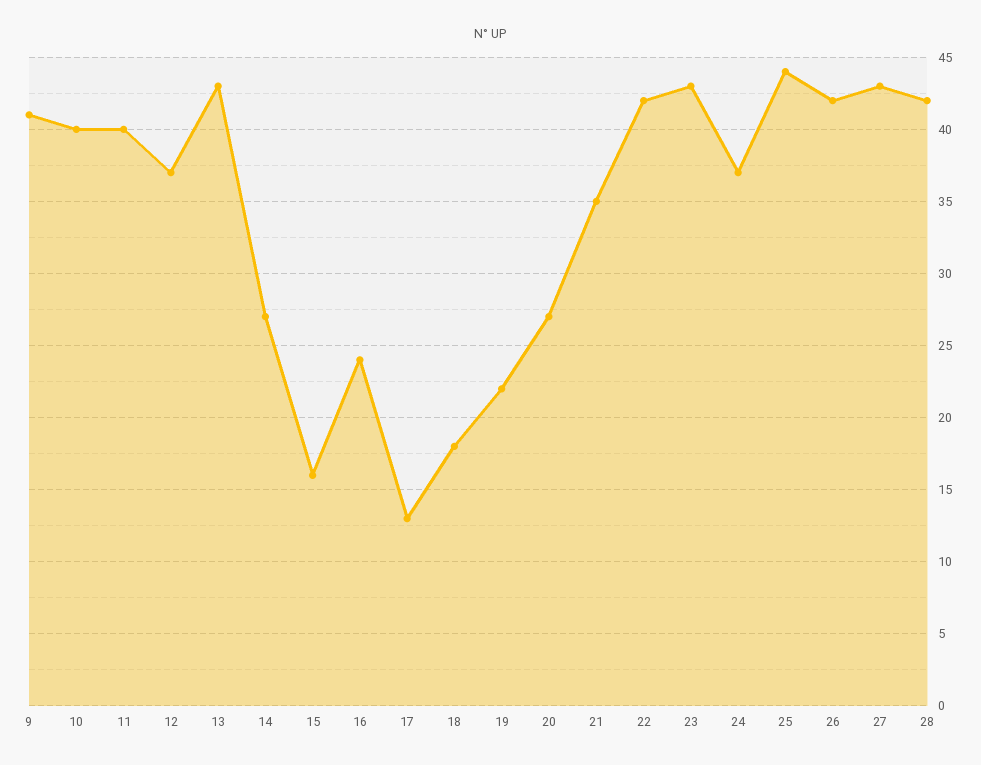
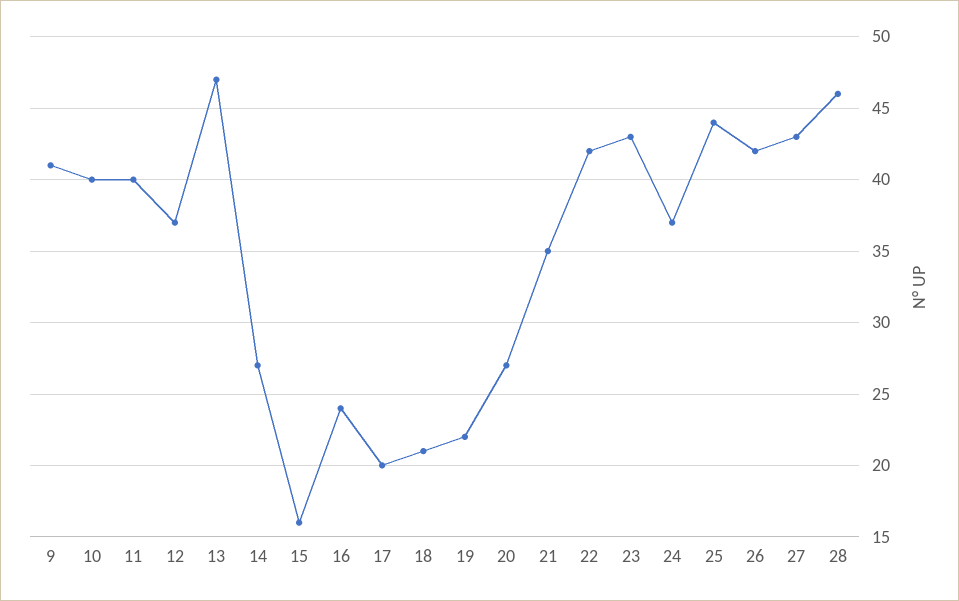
  {
    "9": 41,
    "10": 40,
    "11": 40,
    "12": 37,
-   "13": 43,
+   "13": 47,
    "14": 27,
    "15": 16,
    "16": 24,
-   "17": 13,
+   "17": 20,
-   "18": 18,
+   "18": 21,
    "19": 22,
    "20": 27,
    "21": 35,
    "22": 42,
    "23": 43,
    "24": 37,
    "25": 44,
    "26": 42,
    "27": 43,
-   "28": 42
+   "28": 46
  }

